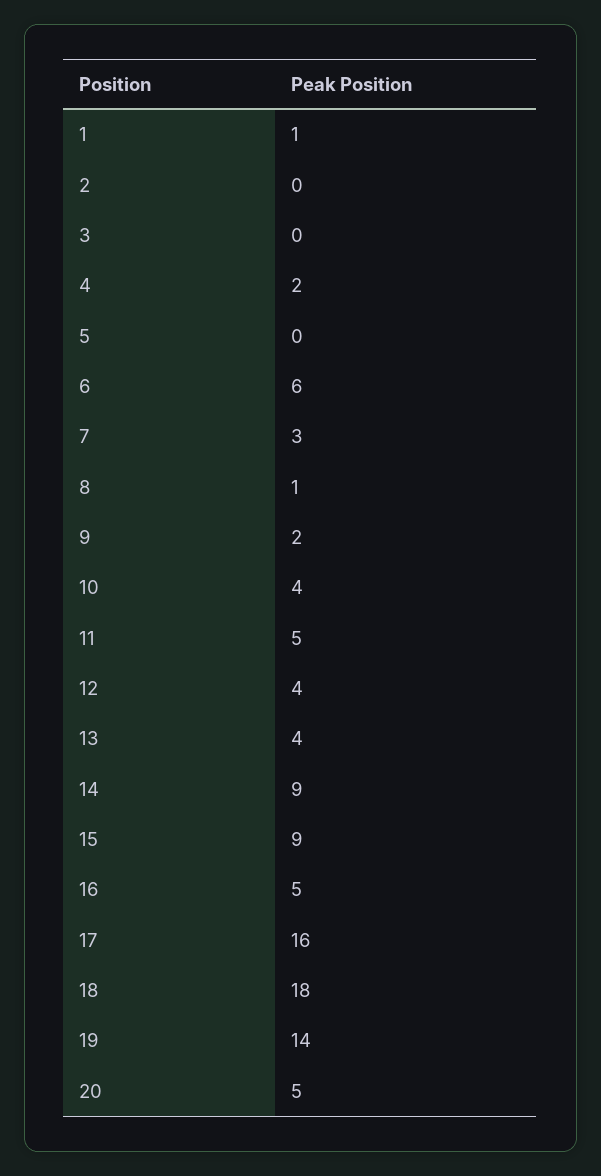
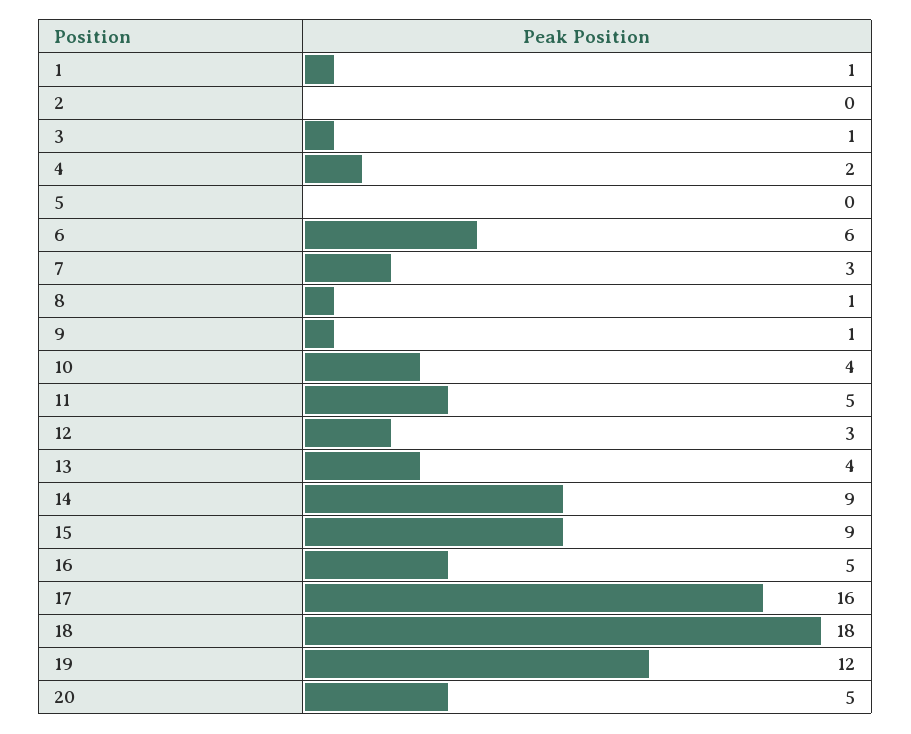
  {
    "1": 1,
    "2": 0,
-   "3": 0,
+   "3": 1,
    "4": 2,
    "5": 0,
    "6": 6,
    "7": 3,
    "8": 1,
-   "9": 2,
+   "9": 1,
    "10": 4,
    "11": 5,
-   "12": 4,
+   "12": 3,
    "13": 4,
    "14": 9,
    "15": 9,
    "16": 5,
    "17": 16,
    "18": 18,
-   "19": 14,
+   "19": 12,
    "20": 5
  }

